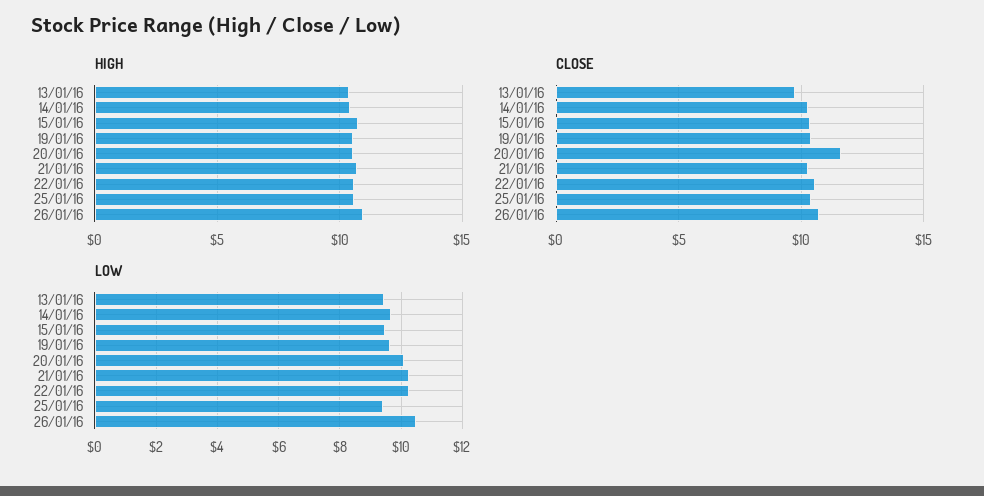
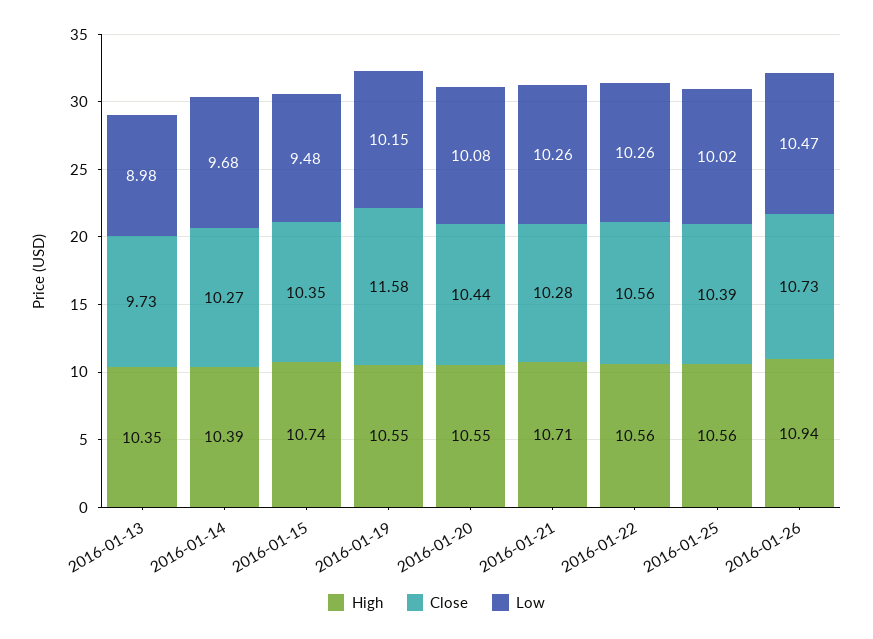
  {
    "HIGH": {
      "13/01/16": 10.35,
      "14/01/16": 10.39,
      "15/01/16": 10.74,
      "19/01/16": 10.55,
      "20/01/16": 10.55,
      "21/01/16": 10.71,
      "22/01/16": 10.56,
      "25/01/16": 10.56,
      "26/01/16": 10.94
    },
    "CLOSE": {
      "13/01/16": 9.73,
      "14/01/16": 10.27,
      "15/01/16": 10.35,
-     "19/01/16": 10.5,
+     "19/01/16": 11.58,
-     "20/01/16": 11.5,
+     "20/01/16": 10.44,
      "21/01/16": 10.28,
      "22/01/16": 10.56,
      "25/01/16": 10.39,
      "26/01/16": 10.73
    },
    "LOW": {
-     "13/01/16": 9.4,
+     "13/01/16": 8.98,
      "14/01/16": 9.68,
      "15/01/16": 9.48,
-     "19/01/16": 9.6,
+     "19/01/16": 10.15,
      "20/01/16": 10.08,
      "21/01/16": 10.26,
      "22/01/16": 10.26,
-     "25/01/16": 9.4,
+     "25/01/16": 10.02,
      "26/01/16": 10.47
    }
  }

